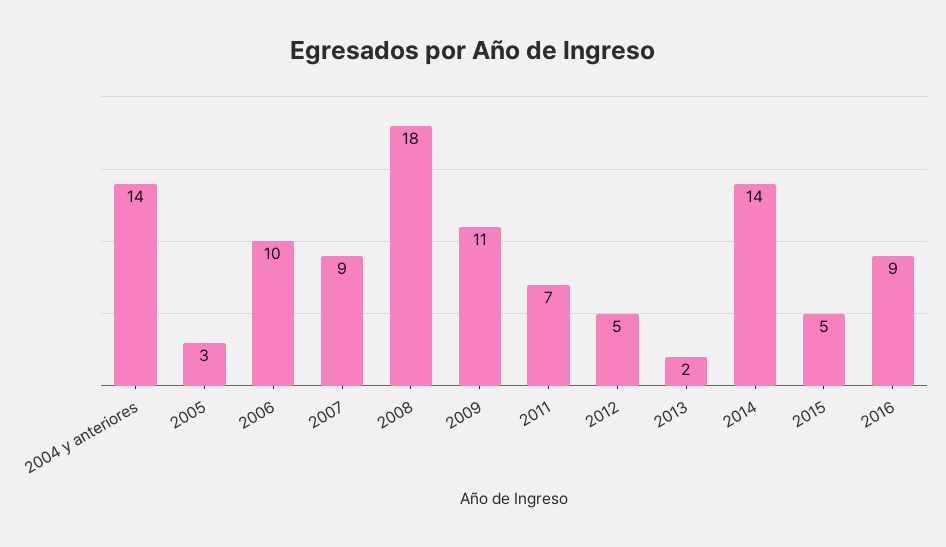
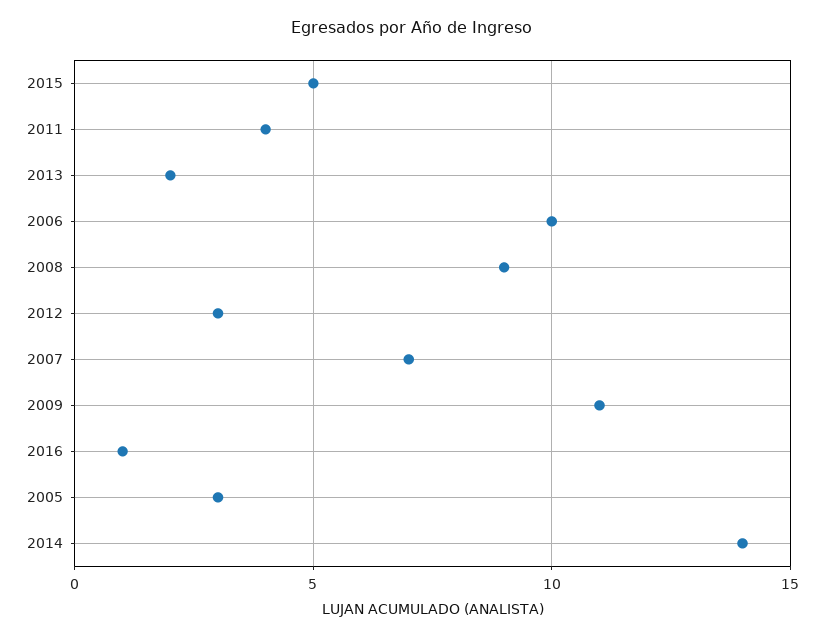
  {
-   "2004 y anteriores": 14,
    "2005": 3,
    "2006": 10,
-   "2007": 9,
+   "2007": 7,
-   "2008": 18,
+   "2008": 9,
    "2009": 11,
-   "2011": 7,
+   "2011": 4,
-   "2012": 5,
+   "2012": 3,
    "2013": 2,
    "2014": 14,
    "2015": 5,
-   "2016": 9
+   "2016": 1
  }

